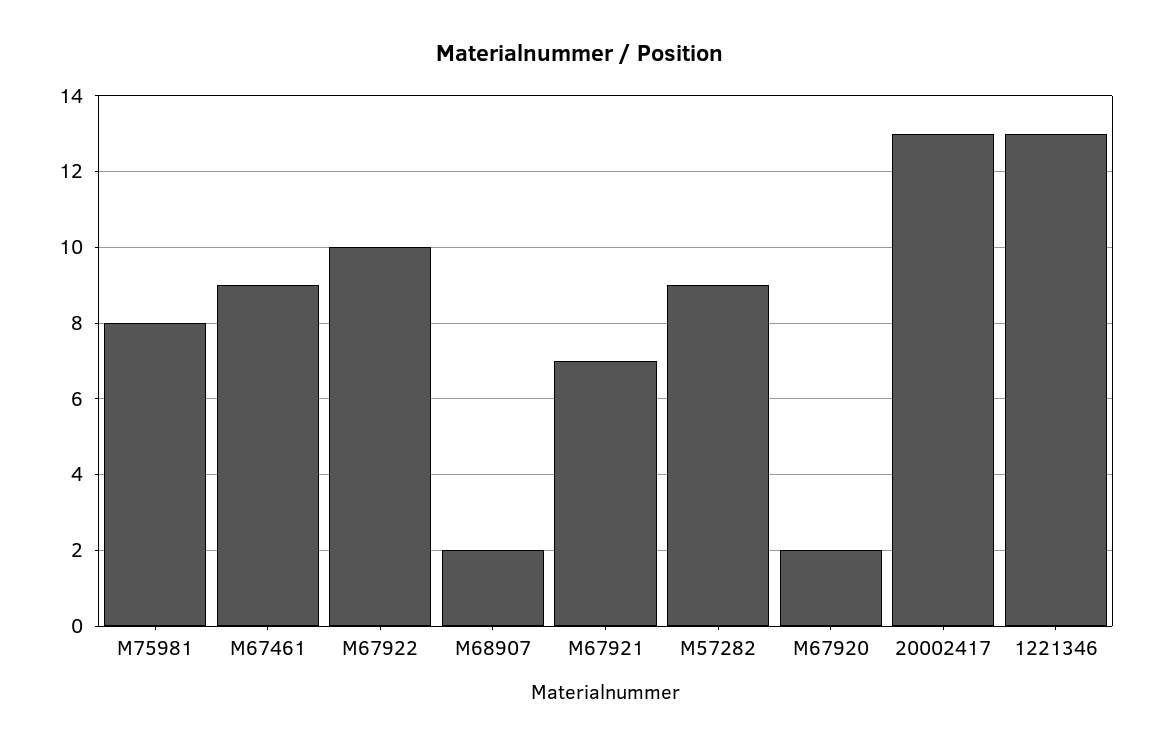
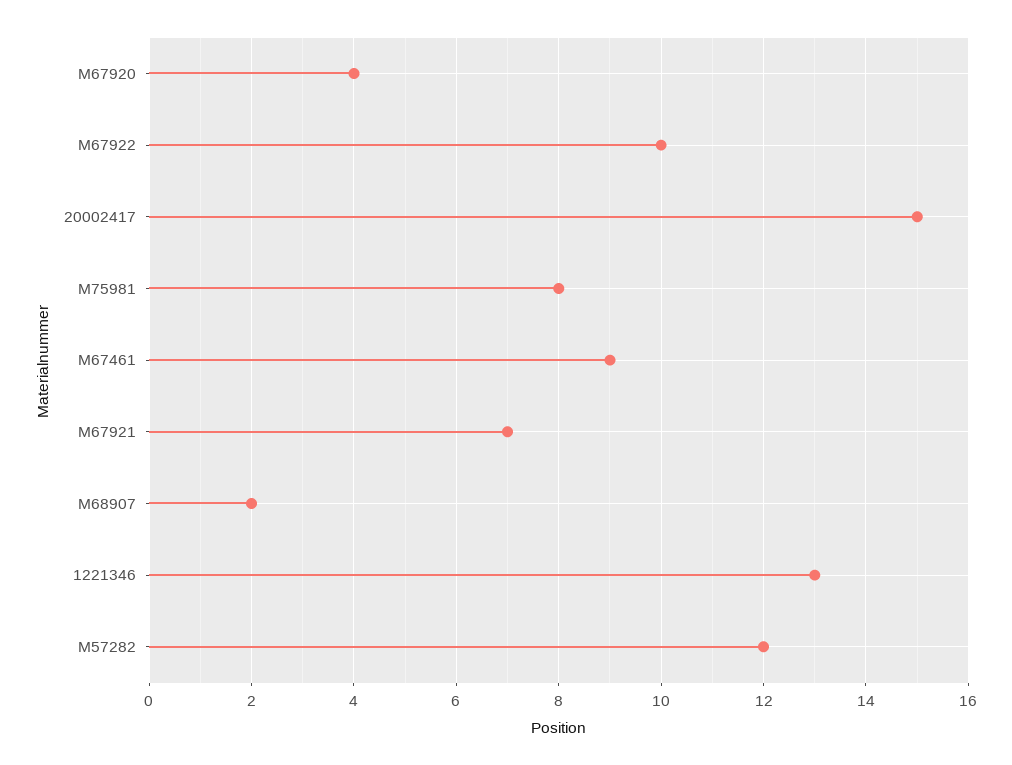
  {
    "M75981": 8,
    "M67461": 9,
    "M67922": 10,
    "M68907": 2,
    "M67921": 7,
-   "M57282": 9,
+   "M57282": 12,
-   "M67920": 2,
+   "M67920": 4,
-   "20002417": 13,
+   "20002417": 15,
    "1221346": 13
  }

